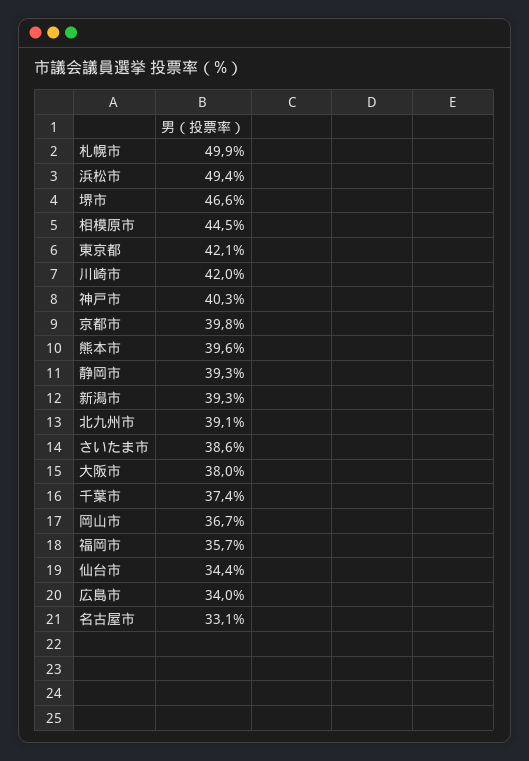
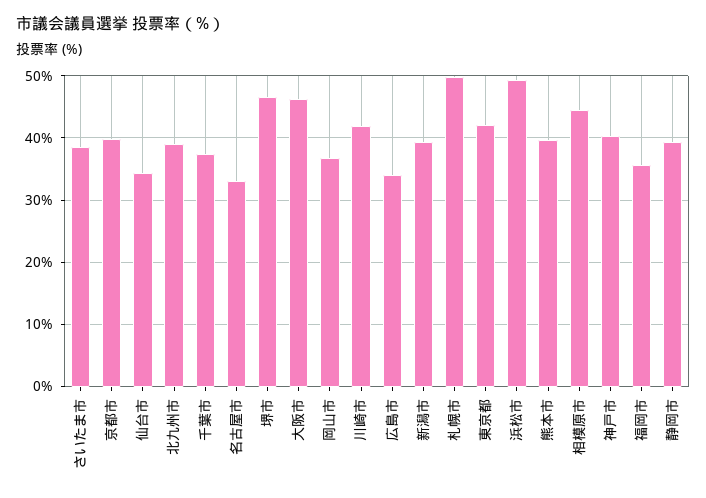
  {
    "札幌市": 49.9,
    "浜松市": 49.4,
    "堺市": 46.6,
    "相模原市": 44.5,
    "東京都": 42.1,
    "川崎市": 42,
    "神戸市": 40.3,
    "京都市": 39.8,
    "熊本市": 39.6,
    "静岡市": 39.3,
    "新潟市": 39.3,
    "北九州市": 39.1,
    "さいたま市": 38.6,
-   "大阪市": 38,
+   "大阪市": 46,
    "千葉市": 37.4,
    "岡山市": 36.7,
    "福岡市": 35.7,
    "仙台市": 34.4,
    "広島市": 34,
    "名古屋市": 33.1
  }

